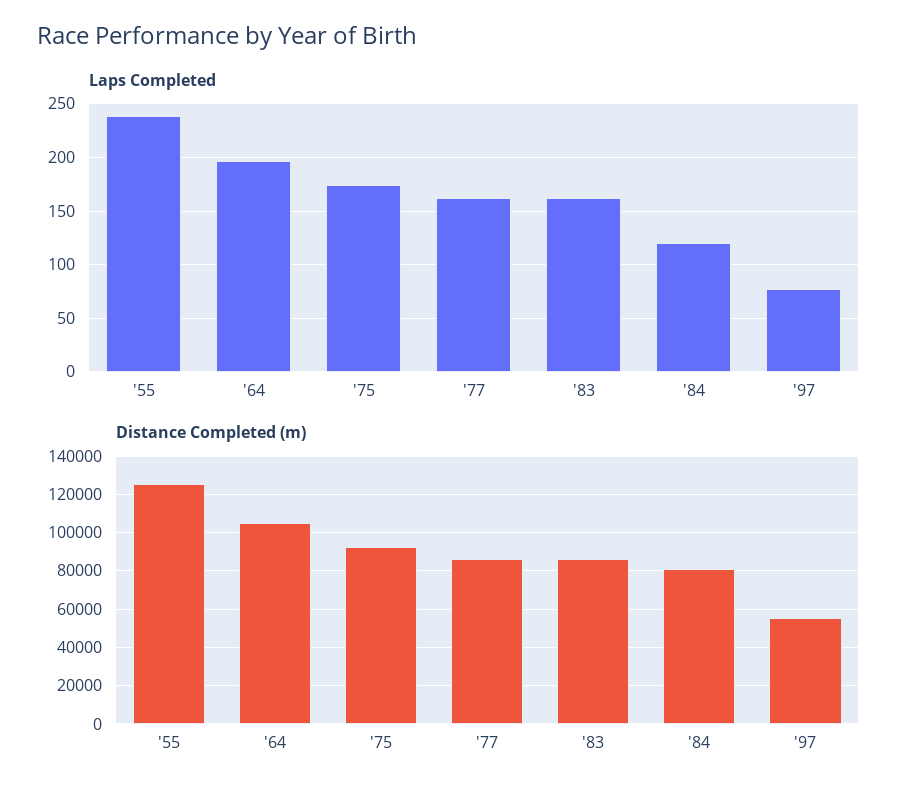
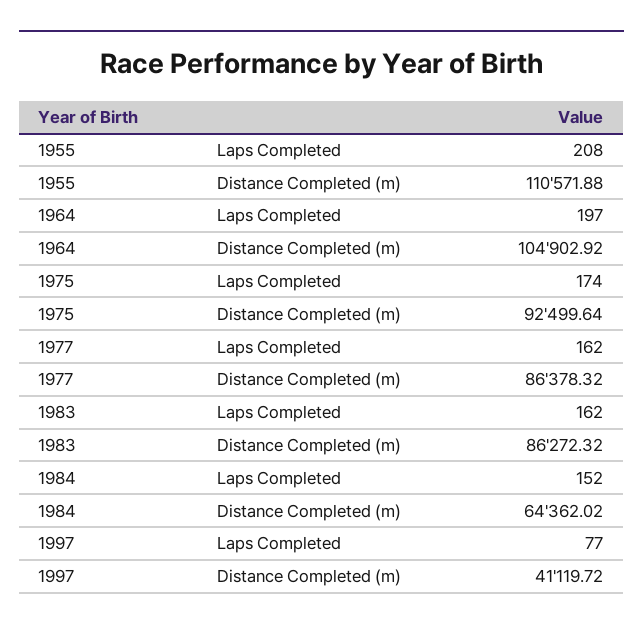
  {
    "Laps Completed": {
-     "'55": 240,
+     "'55": 208,
      "'64": 197,
      "'75": 174,
      "'77": 162,
      "'83": 162,
-     "'84": 120,
+     "'84": 152,
      "'97": 77
    },
    "Distance Completed (m)": {
-     "'55": 125000,
+     "'55": 110571.88,
      "'64": 104902.92,
      "'75": 92499.64,
      "'77": 86378.32,
      "'83": 86272.32,
-     "'84": 80000,
+     "'84": 64362.02,
-     "'97": 55000
+     "'97": 41119.72
    }
  }

